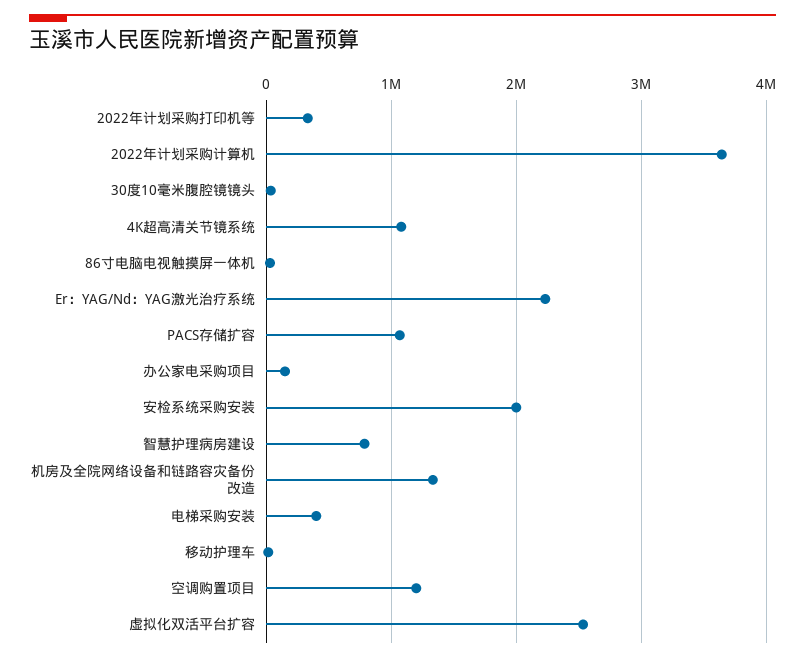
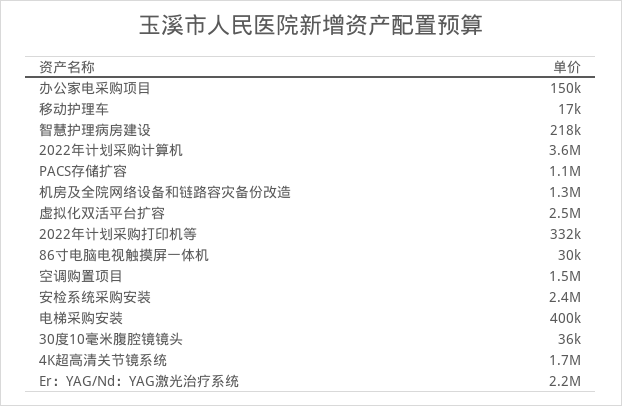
  {
    "2022年计划采购打印机等": 332000,
    "2022年计划采购计算机": 3600000,
    "30度10毫米腹腔镜镜头": 36000,
-   "4K超高清关节镜系统": 1100000,
+   "4K超高清关节镜系统": 1700000,
    "86寸电脑电视触摸屏一体机": 30000,
    "Er：YAG/Nd：YAG激光治疗系统": 2200000,
    "PACS存储扩容": 1100000,
    "办公家电采购项目": 150000,
-   "安检系统采购安装": 2000000,
+   "安检系统采购安装": 2400000,
-   "智慧护理病房建设": 800000,
+   "智慧护理病房建设": 218000,
    "机房及全院网络设备和链路容灾备份改造": 1300000,
    "电梯采购安装": 400000,
    "移动护理车": 17000,
-   "空调购置项目": 1200000,
+   "空调购置项目": 1500000,
    "虚拟化双活平台扩容": 2500000
  }

